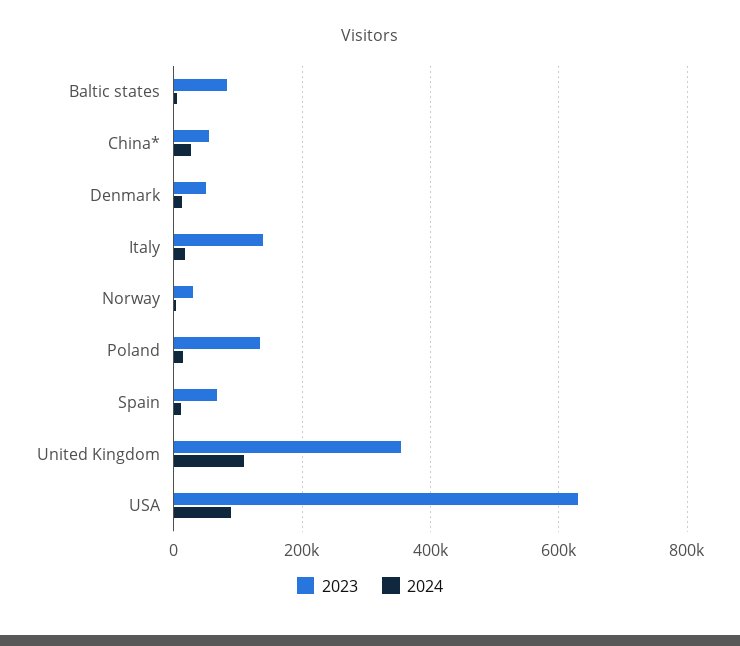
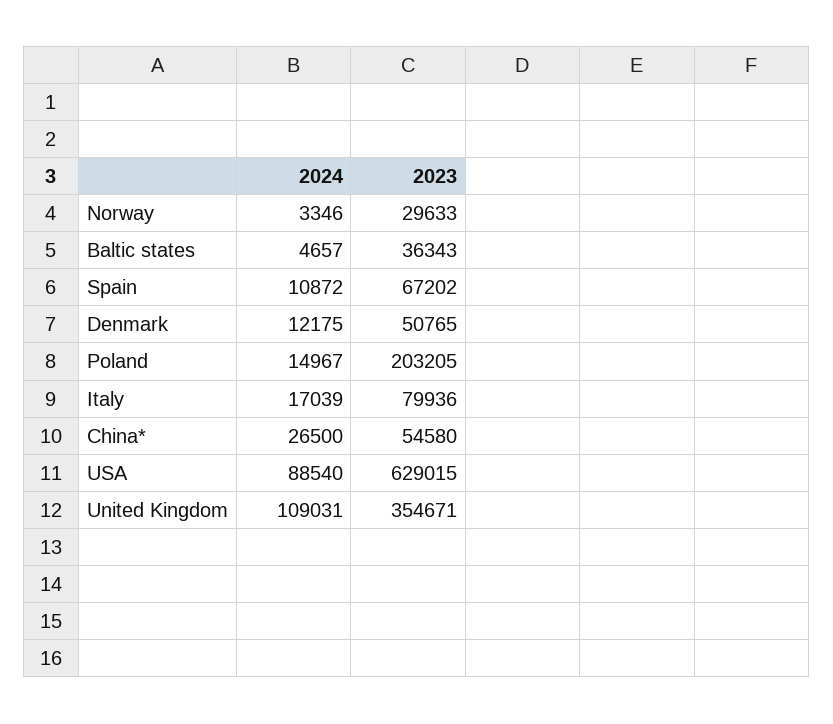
  {
    "2023": {
-     "Baltic states": 80000,
+     "Baltic states": 36343,
      "China*": 54580,
      "Denmark": 50765,
-     "Italy": 140000,
+     "Italy": 79936,
      "Norway": 29633,
-     "Poland": 140000,
+     "Poland": 203205,
      "Spain": 67202,
      "United Kingdom": 354671,
      "USA": 629015
    },
    "2024": {
      "Baltic states": 4657,
      "China*": 26500,
      "Denmark": 12175,
      "Italy": 17039,
      "Norway": 3346,
      "Poland": 14967,
      "Spain": 10872,
      "United Kingdom": 109031,
      "USA": 88540
    }
  }

